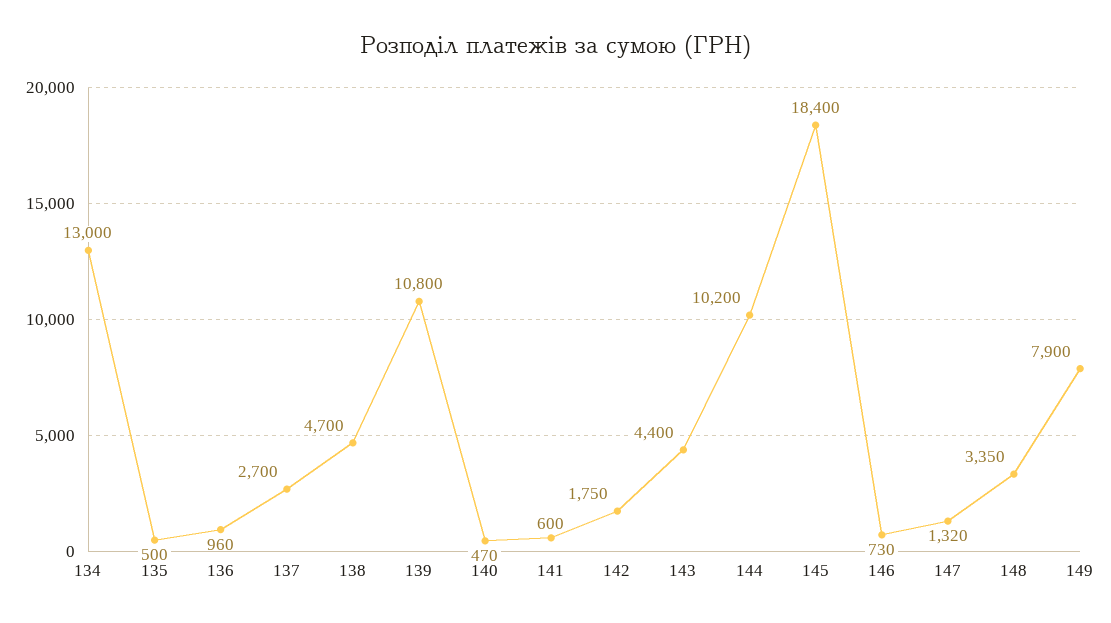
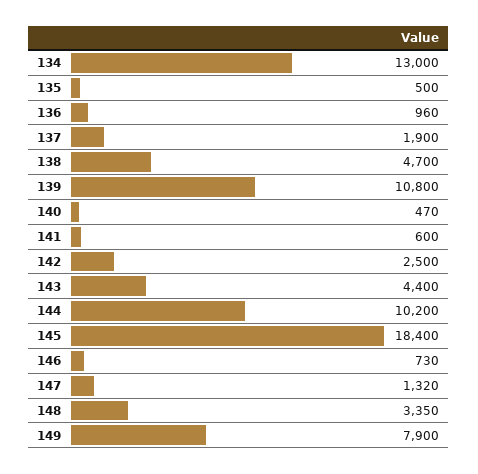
  {
    "134": 13000,
    "135": 500,
    "136": 960,
-   "137": 2700,
+   "137": 1900,
    "138": 4700,
    "139": 10800,
    "140": 470,
    "141": 600,
-   "142": 1750,
+   "142": 2500,
    "143": 4400,
    "144": 10200,
    "145": 18400,
    "146": 730,
    "147": 1320,
    "148": 3350,
    "149": 7900
  }

